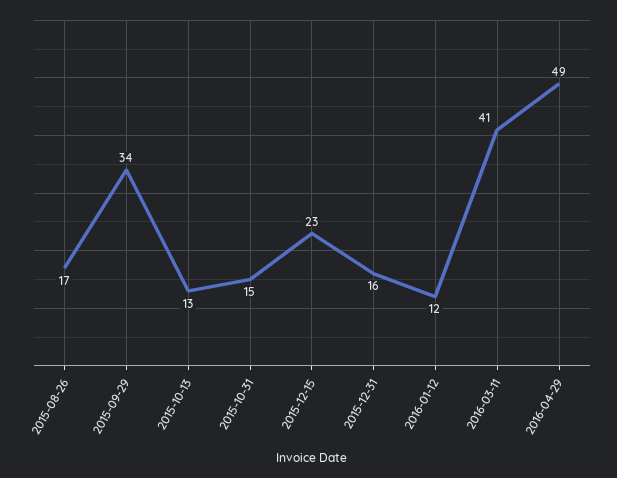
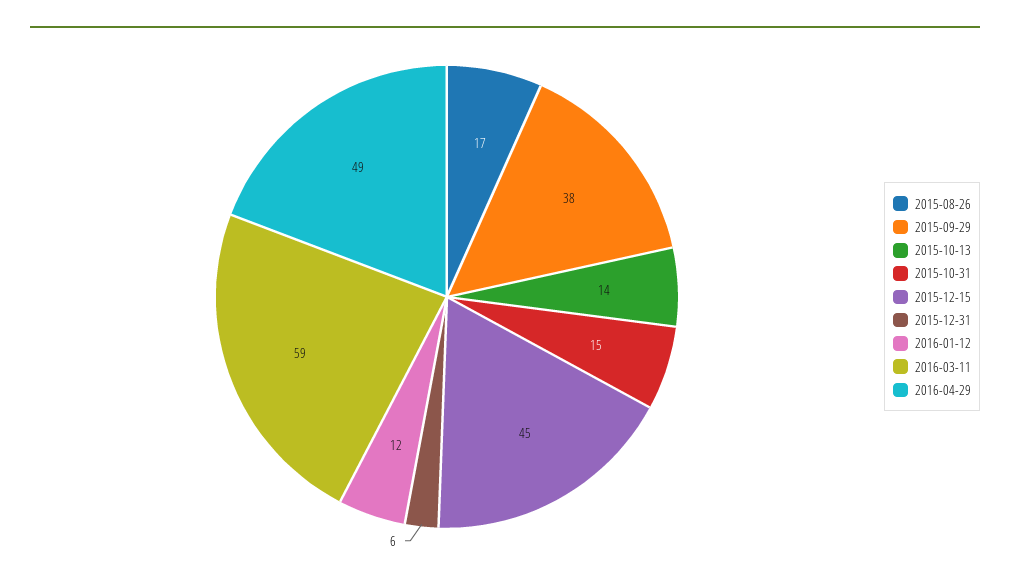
  {
    "2015-08-26": 17,
-   "2015-09-29": 34,
+   "2015-09-29": 38,
-   "2015-10-13": 13,
+   "2015-10-13": 14,
    "2015-10-31": 15,
-   "2015-12-15": 23,
+   "2015-12-15": 45,
-   "2015-12-31": 16,
+   "2015-12-31": 6,
    "2016-01-12": 12,
-   "2016-03-11": 41,
+   "2016-03-11": 59,
    "2016-04-29": 49
  }

